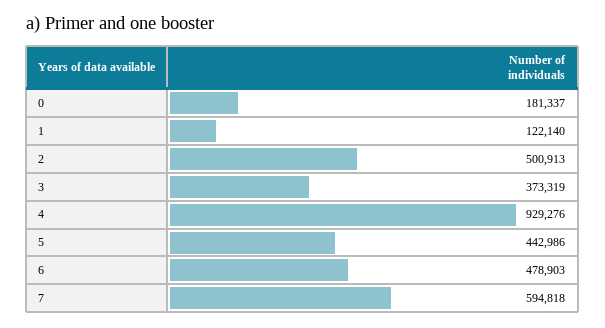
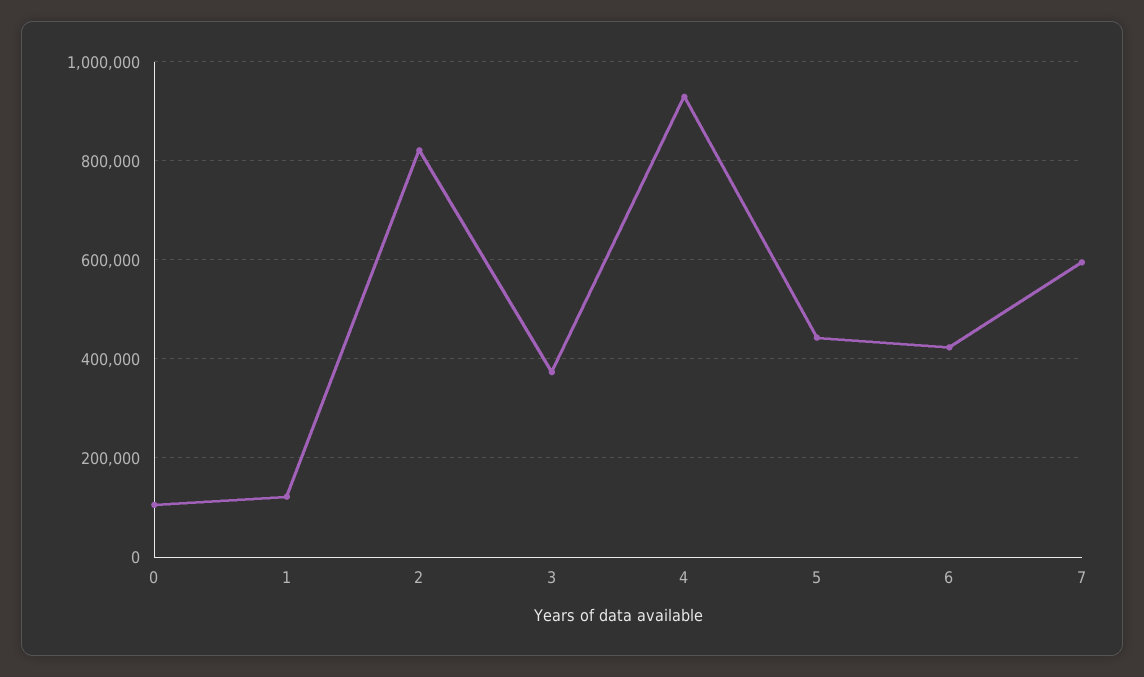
  {
-   "0": 181337,
+   "0": 100000,
    "1": 122140,
-   "2": 500913,
+   "2": 820000,
    "3": 373319,
    "4": 929276,
    "5": 442986,
-   "6": 478903,
+   "6": 420000,
    "7": 594818
  }

